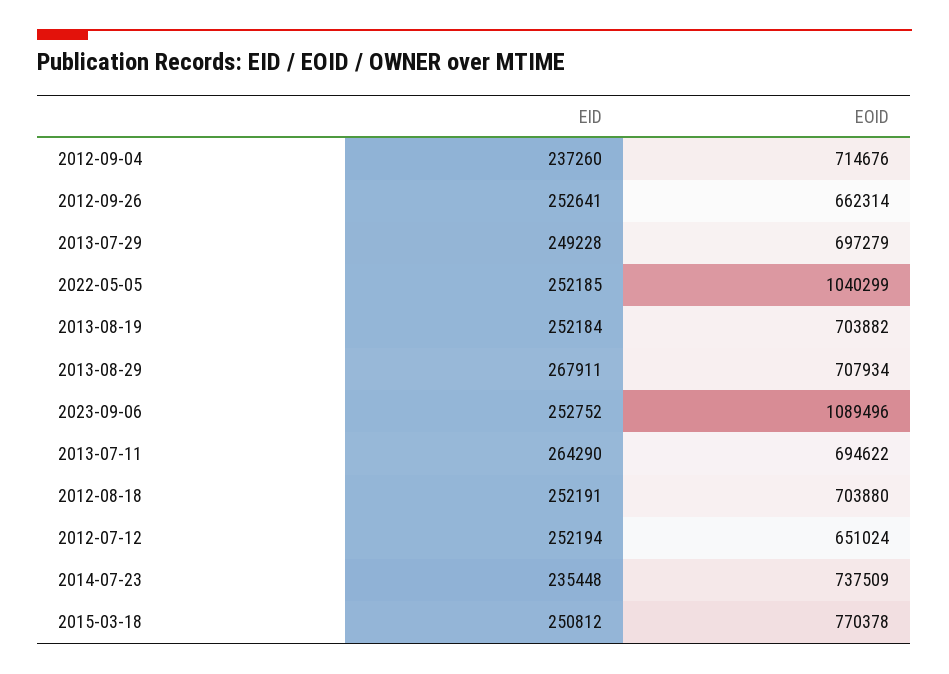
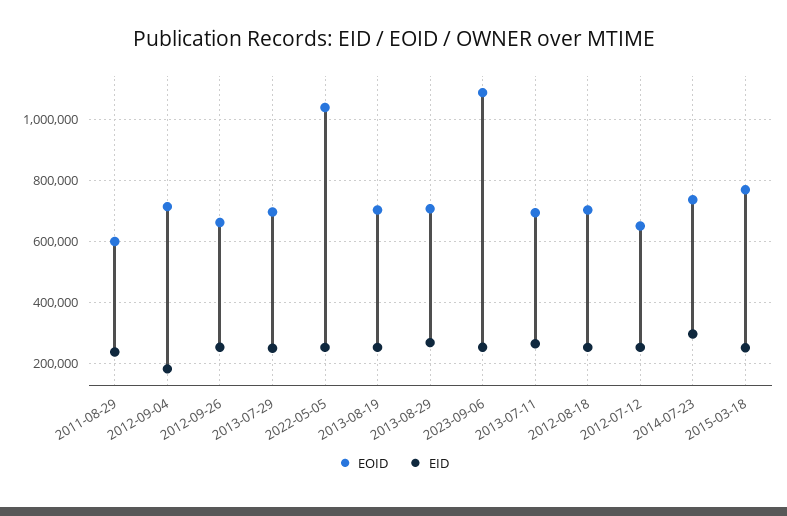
  {
    "EID": {
-     "2012-09-04": 237260,
+     "2012-09-04": 180000,
      "2012-09-26": 252641,
      "2013-07-29": 249228,
      "2022-05-05": 252185,
      "2013-08-19": 252184,
      "2013-08-29": 267911,
      "2023-09-06": 252752,
      "2013-07-11": 264290,
      "2012-08-18": 252191,
      "2012-07-12": 252194,
-     "2014-07-23": 235448,
+     "2014-07-23": 300000,
-     "2015-03-18": 250812
+     "2015-03-18": 250812,
+     "2011-08-29": 240000
    },
    "EOID": {
      "2012-09-04": 714676,
      "2012-09-26": 662314,
      "2013-07-29": 697279,
      "2022-05-05": 1040299,
      "2013-08-19": 703882,
      "2013-08-29": 707934,
      "2023-09-06": 1089496,
      "2013-07-11": 694622,
      "2012-08-18": 703880,
      "2012-07-12": 651024,
      "2014-07-23": 737509,
-     "2015-03-18": 770378
+     "2015-03-18": 770378,
+     "2011-08-29": 600000
    }
  }

